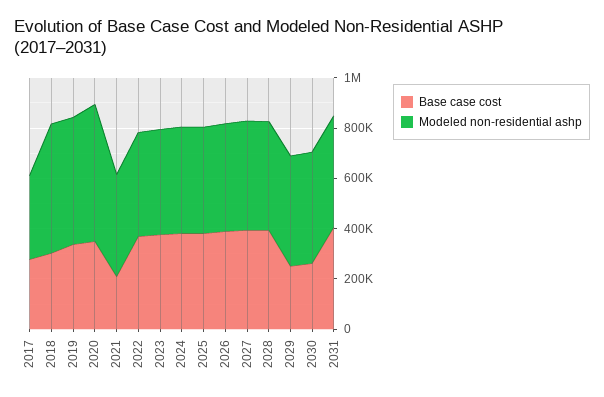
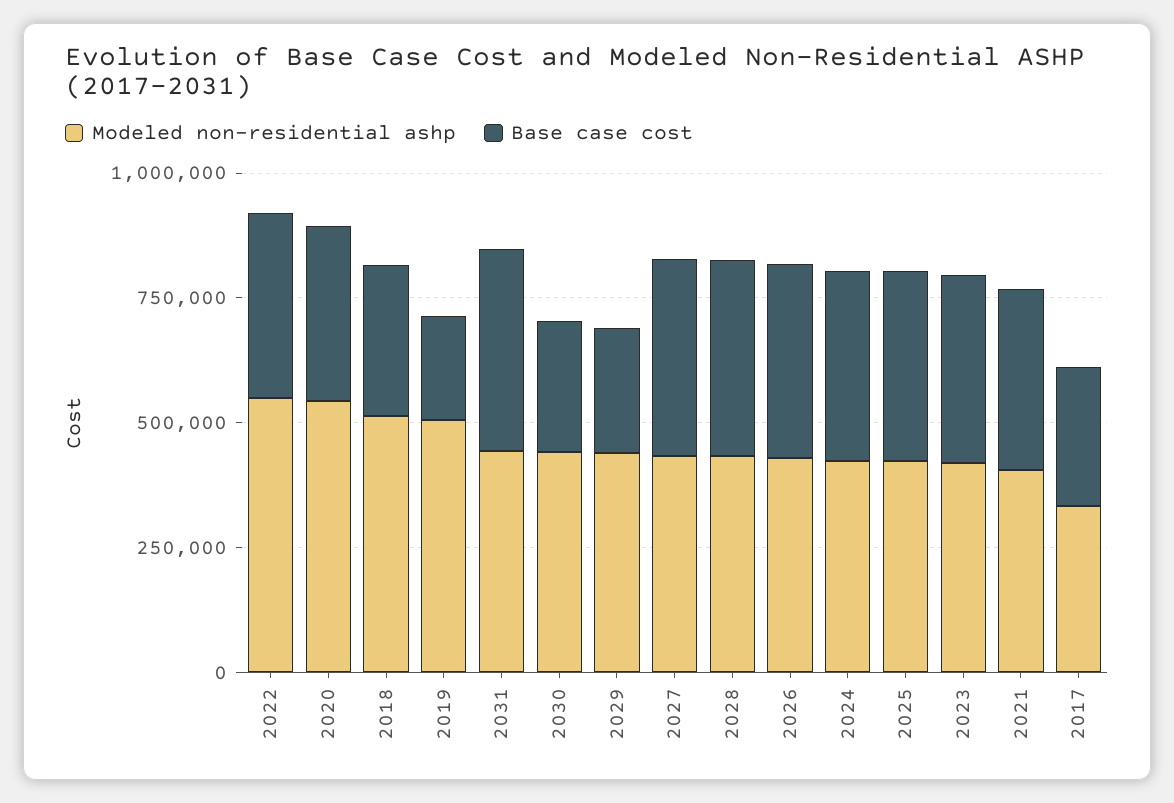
  {
    "Base case cost": {
      "2017": 300000,
      "2018": 300000,
-     "2019": 350000,
+     "2019": 200000,
      "2020": 350000,
-     "2021": 200000,
+     "2021": 350000,
      "2022": 350000,
      "2023": 400000,
      "2024": 400000,
      "2025": 400000,
      "2026": 400000,
      "2027": 400000,
      "2028": 400000,
      "2029": 250000,
      "2030": 250000,
      "2031": 400000
    },
    "Modeled non-residential ashp": {
      "2017": 350000,
      "2018": 500000,
      "2019": 500000,
      "2020": 550000,
      "2021": 400000,
-     "2022": 400000,
+     "2022": 550000,
      "2023": 400000,
      "2024": 400000,
      "2025": 400000,
      "2026": 450000,
      "2027": 450000,
      "2028": 450000,
      "2029": 450000,
      "2030": 450000,
      "2031": 450000
    }
  }

